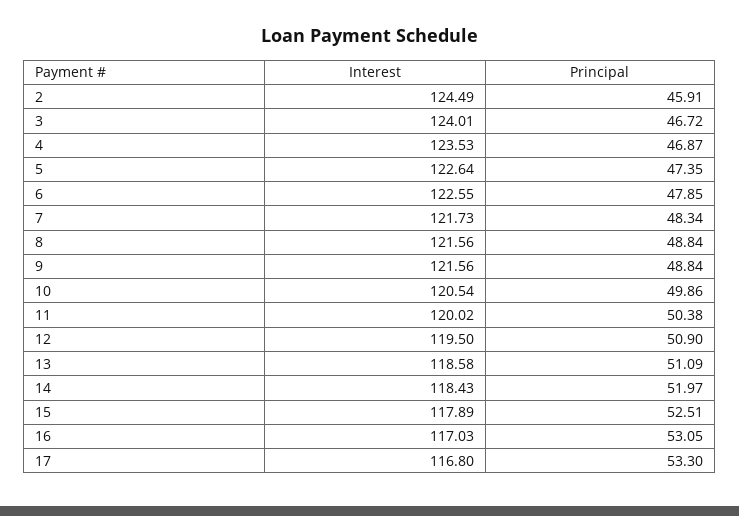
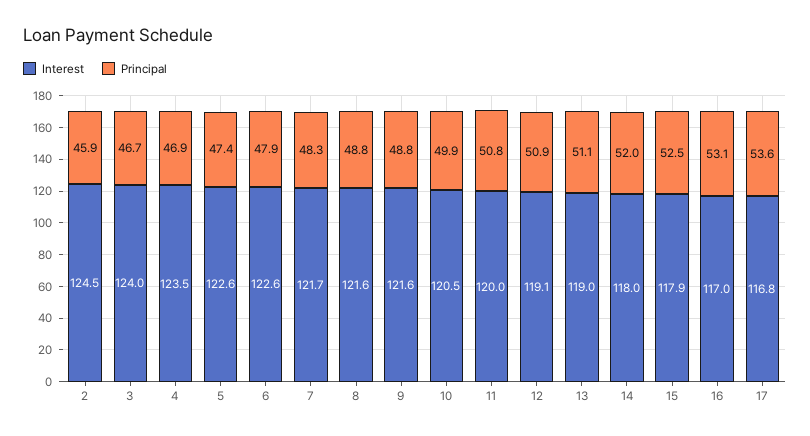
  {
    "Interest": {
      "2": 124.49,
      "3": 124.01,
      "4": 123.53,
      "5": 122.64,
      "6": 122.55,
      "7": 121.73,
      "8": 121.56,
      "9": 121.56,
      "10": 120.54,
      "11": 120.02,
-     "12": 119.5,
+     "12": 119.1,
-     "13": 118.58,
+     "13": 119,
-     "14": 118.43,
+     "14": 118,
      "15": 117.89,
      "16": 117.03,
      "17": 116.8
    },
    "Principal": {
      "2": 45.91,
      "3": 46.72,
      "4": 46.87,
      "5": 47.35,
      "6": 47.85,
      "7": 48.34,
      "8": 48.84,
      "9": 48.84,
      "10": 49.86,
-     "11": 50.38,
+     "11": 50.8,
      "12": 50.9,
      "13": 51.09,
      "14": 51.97,
      "15": 52.51,
      "16": 53.05,
-     "17": 53.3
+     "17": 53.6
    }
  }

